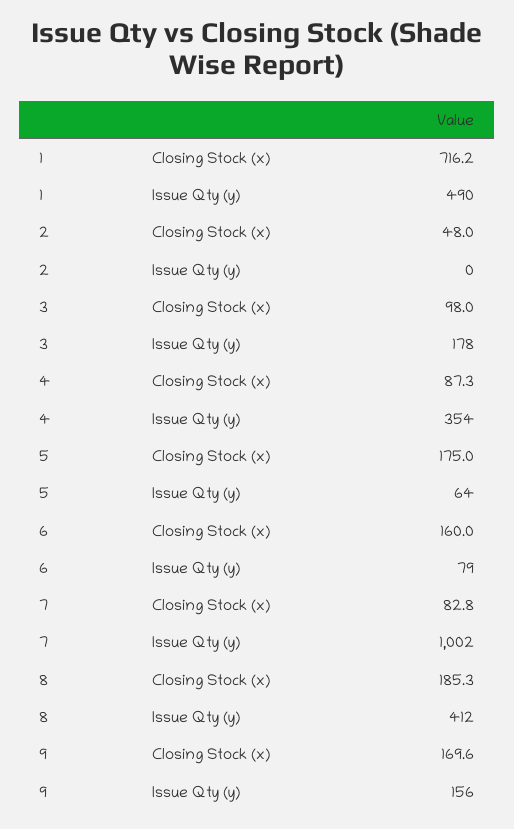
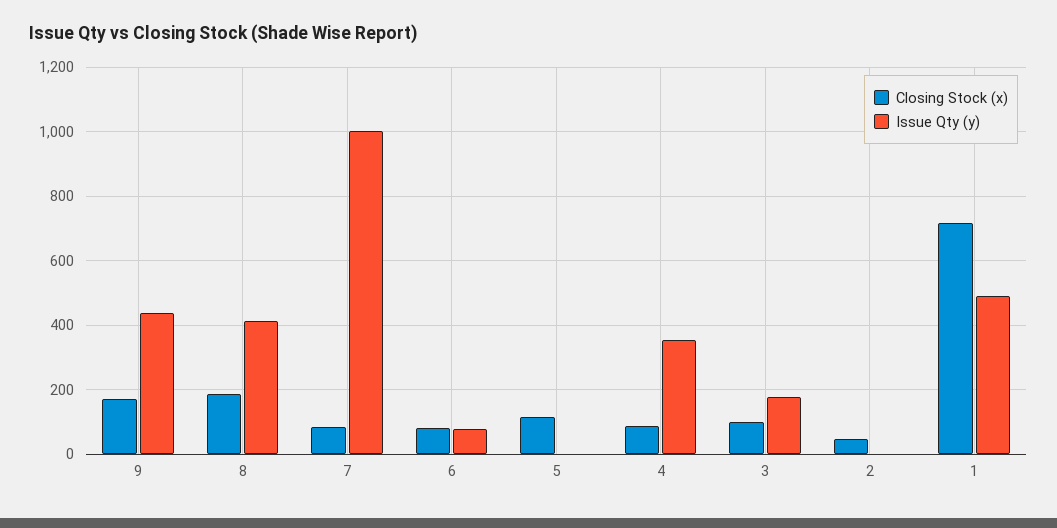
  {
    "Closing Stock (x)": {
      "1": 716.2,
      "2": 48,
      "3": 98,
      "4": 87.3,
-     "5": 175,
+     "5": 120,
-     "6": 160,
+     "6": 80,
      "7": 82.8,
      "8": 185.3,
      "9": 169.6
    },
    "Issue Qty (y)": {
      "1": 490,
      "2": 0,
      "3": 178,
      "4": 354,
-     "5": 64,
+     "5": 0,
      "6": 79,
      "7": 1002,
      "8": 412,
-     "9": 156
+     "9": 440
    }
  }

